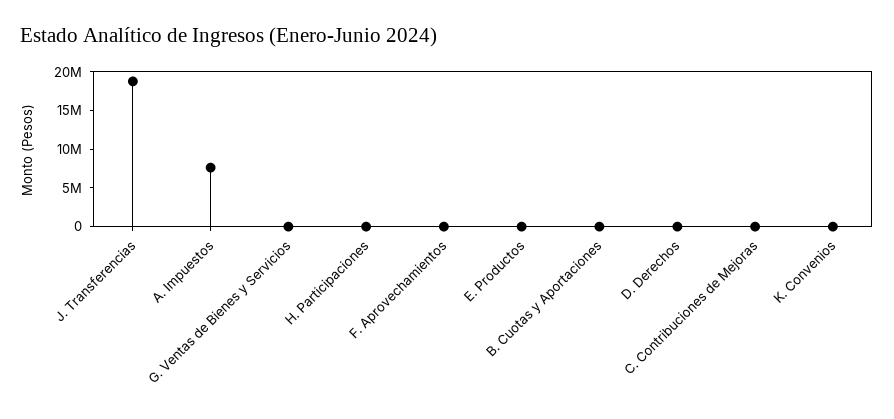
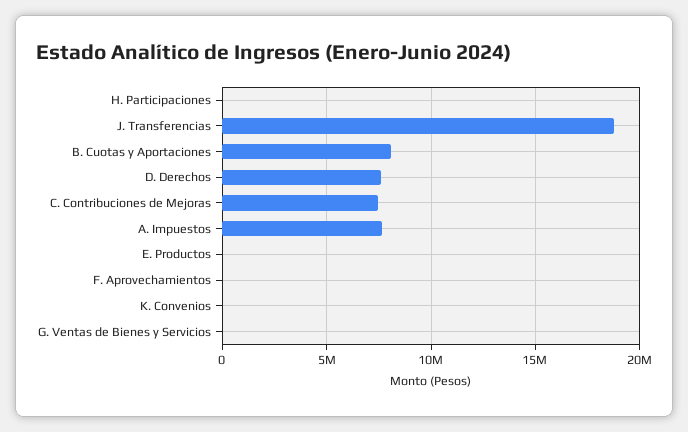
  {
    "J. Transferencias": 19000000,
    "A. Impuestos": 7500000,
    "G. Ventas de Bienes y Servicios": 0,
    "H. Participaciones": 0,
    "F. Aprovechamientos": 0,
    "E. Productos": 0,
-   "B. Cuotas y Aportaciones": 0,
+   "B. Cuotas y Aportaciones": 8000000,
-   "D. Derechos": 0,
+   "D. Derechos": 7500000,
-   "C. Contribuciones de Mejoras": 0,
+   "C. Contribuciones de Mejoras": 7500000,
    "K. Convenios": 0
  }

